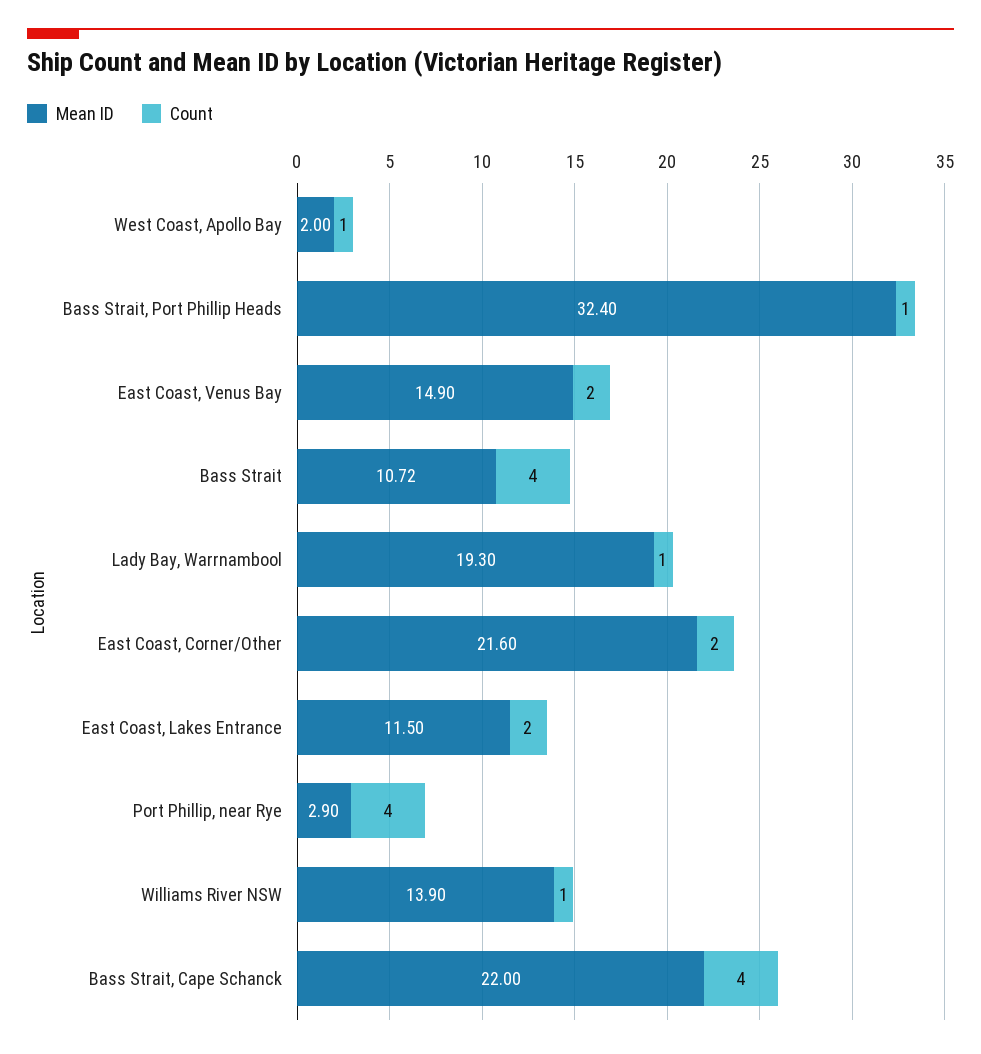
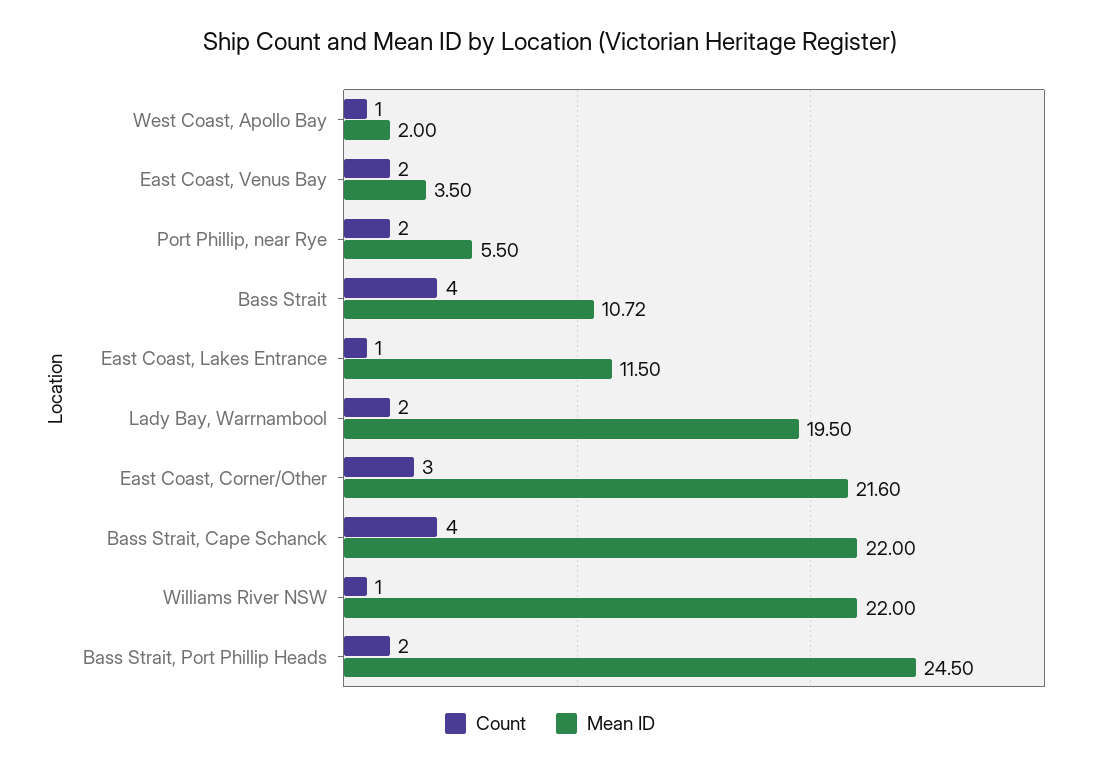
  {
    "Mean ID": {
      "West Coast, Apollo Bay": 2,
-     "Bass Strait, Port Phillip Heads": 32.4,
+     "Bass Strait, Port Phillip Heads": 24.5,
-     "East Coast, Venus Bay": 14.9,
+     "East Coast, Venus Bay": 3.5,
      "Bass Strait": 10.72,
-     "Lady Bay, Warrnambool": 19.3,
+     "Lady Bay, Warrnambool": 19.5,
      "East Coast, Corner/Other": 21.6,
      "East Coast, Lakes Entrance": 11.5,
-     "Port Phillip, near Rye": 2.9,
+     "Port Phillip, near Rye": 5.5,
-     "Williams River NSW": 13.9,
+     "Williams River NSW": 22,
      "Bass Strait, Cape Schanck": 22
    },
    "Count": {
      "West Coast, Apollo Bay": 1,
-     "Bass Strait, Port Phillip Heads": 1,
+     "Bass Strait, Port Phillip Heads": 2,
      "East Coast, Venus Bay": 2,
      "Bass Strait": 4,
-     "Lady Bay, Warrnambool": 1,
+     "Lady Bay, Warrnambool": 2,
-     "East Coast, Corner/Other": 2,
+     "East Coast, Corner/Other": 3,
-     "East Coast, Lakes Entrance": 2,
+     "East Coast, Lakes Entrance": 1,
-     "Port Phillip, near Rye": 4,
+     "Port Phillip, near Rye": 2,
      "Williams River NSW": 1,
      "Bass Strait, Cape Schanck": 4
    }
  }

